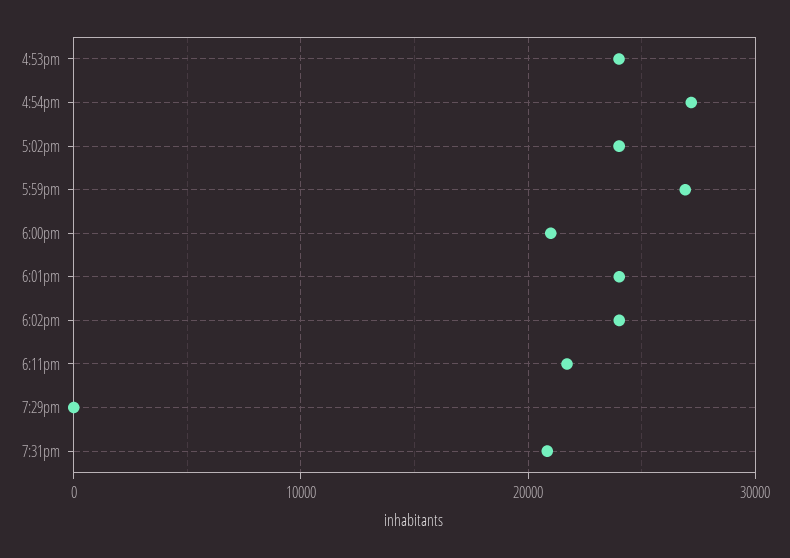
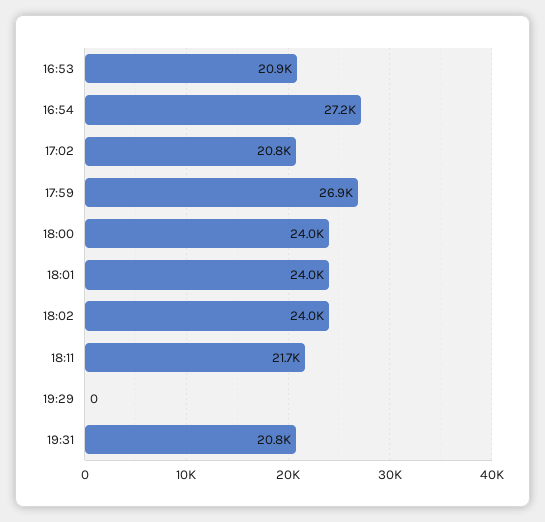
  {
-   "4:53pm": 24000,
+   "4:53pm": 20900,
    "4:54pm": 27200,
-   "5:02pm": 24000,
+   "5:02pm": 20800,
    "5:59pm": 26900,
-   "6:00pm": 21000,
+   "6:00pm": 24000,
    "6:01pm": 24000,
    "6:02pm": 24000,
    "6:11pm": 21700,
    "7:29pm": 0,
    "7:31pm": 20800
  }

